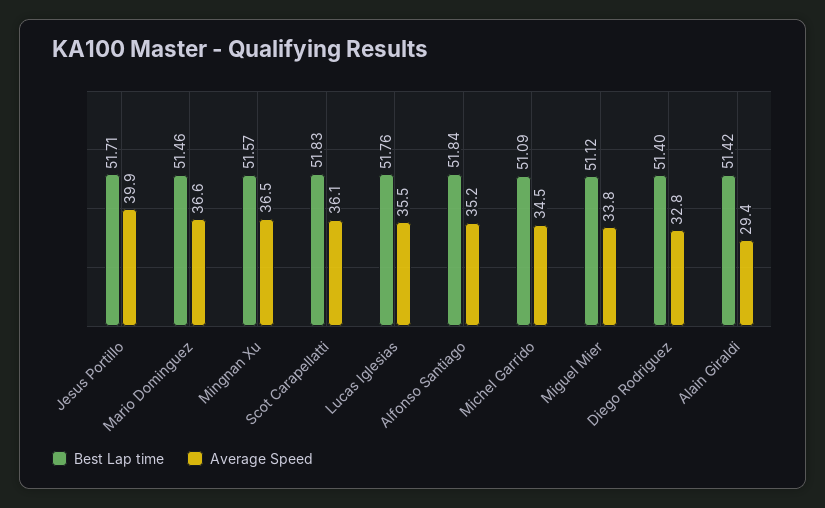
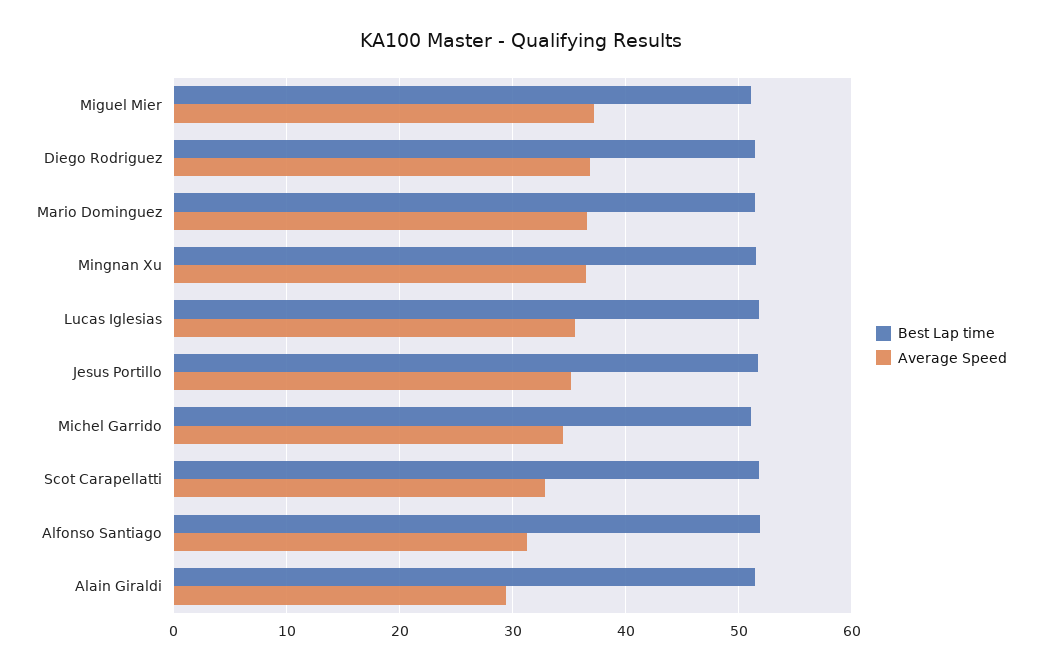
  {
    "Best Lap time": {
      "Jesus Portillo": 51.71,
      "Mario Dominguez": 51.46,
      "Mingnan Xu": 51.57,
      "Scot Carapellatti": 51.83,
      "Lucas Iglesias": 51.76,
      "Alfonso Santiago": 51.84,
      "Michel Garrido": 51.09,
      "Miguel Mier": 51.12,
      "Diego Rodriguez": 51.4,
      "Alain Giraldi": 51.42
    },
    "Average Speed": {
-     "Jesus Portillo": 39.9,
+     "Jesus Portillo": 35,
      "Mario Dominguez": 36.6,
      "Mingnan Xu": 36.5,
-     "Scot Carapellatti": 36.1,
+     "Scot Carapellatti": 33,
      "Lucas Iglesias": 35.5,
-     "Alfonso Santiago": 35.2,
+     "Alfonso Santiago": 31,
      "Michel Garrido": 34.5,
-     "Miguel Mier": 33.8,
+     "Miguel Mier": 37,
-     "Diego Rodriguez": 32.8,
+     "Diego Rodriguez": 37,
      "Alain Giraldi": 29.4
    }
  }

